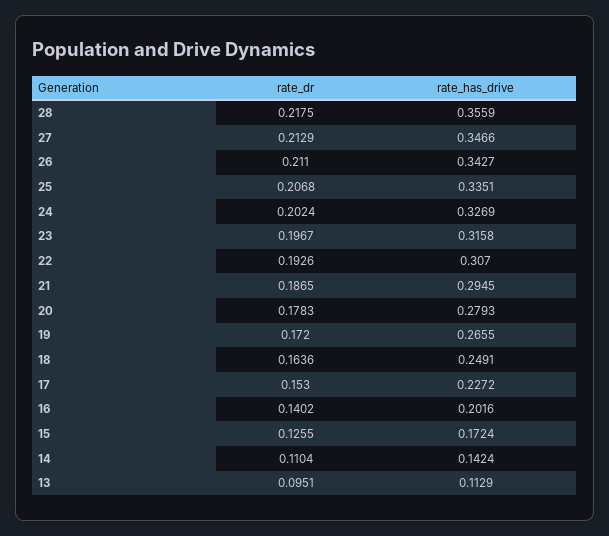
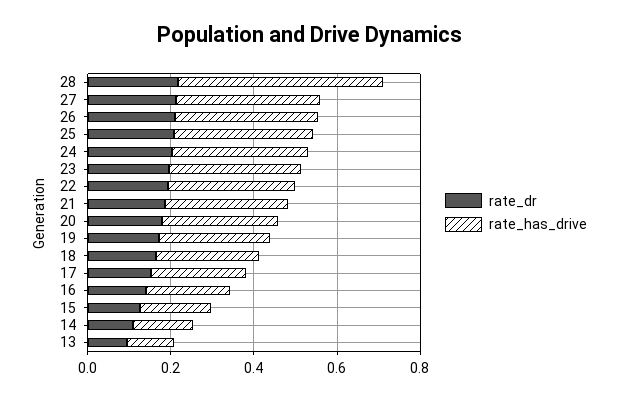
  {
    "rate_dr": {
      "28": 0.2175,
      "27": 0.2129,
      "26": 0.211,
      "25": 0.2068,
      "24": 0.2024,
      "23": 0.1967,
      "22": 0.1926,
      "21": 0.1865,
      "20": 0.1783,
      "19": 0.172,
      "18": 0.1636,
      "17": 0.153,
      "16": 0.1402,
      "15": 0.1255,
      "14": 0.1104,
      "13": 0.0951
    },
    "rate_has_drive": {
-     "28": 0.3559,
+     "28": 0.5,
      "27": 0.3466,
      "26": 0.3427,
      "25": 0.3351,
      "24": 0.3269,
      "23": 0.3158,
      "22": 0.307,
      "21": 0.2945,
      "20": 0.2793,
      "19": 0.2655,
      "18": 0.2491,
      "17": 0.2272,
      "16": 0.2016,
      "15": 0.1724,
      "14": 0.1424,
      "13": 0.1129
    }
  }

